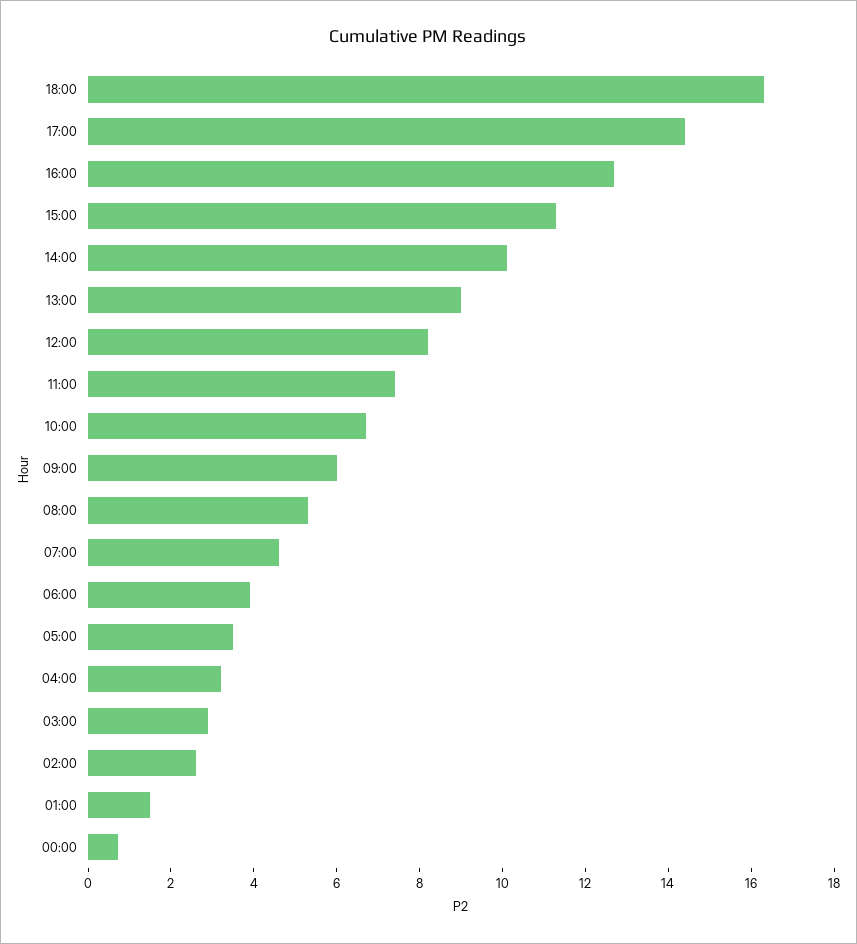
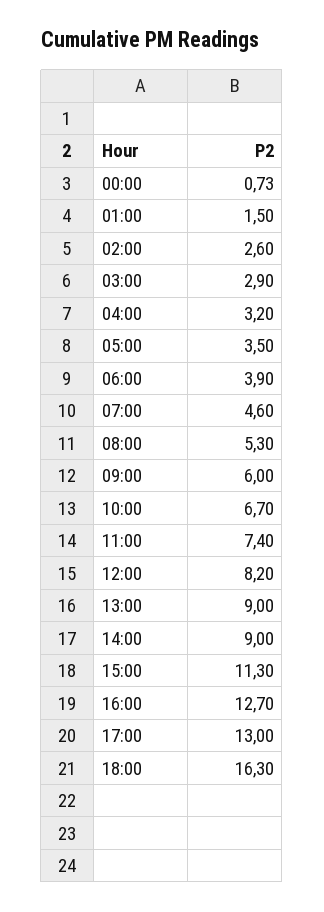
  {
    "18:00": 16.3,
-   "17:00": 14.5,
+   "17:00": 13,
    "16:00": 12.7,
    "15:00": 11.3,
-   "14:00": 10,
+   "14:00": 9,
    "13:00": 9,
    "12:00": 8.2,
    "11:00": 7.4,
    "10:00": 6.7,
    "09:00": 6,
    "08:00": 5.3,
    "07:00": 4.6,
    "06:00": 3.9,
    "05:00": 3.5,
    "04:00": 3.2,
    "03:00": 2.9,
    "02:00": 2.6,
    "01:00": 1.5,
    "00:00": 0.73
  }

